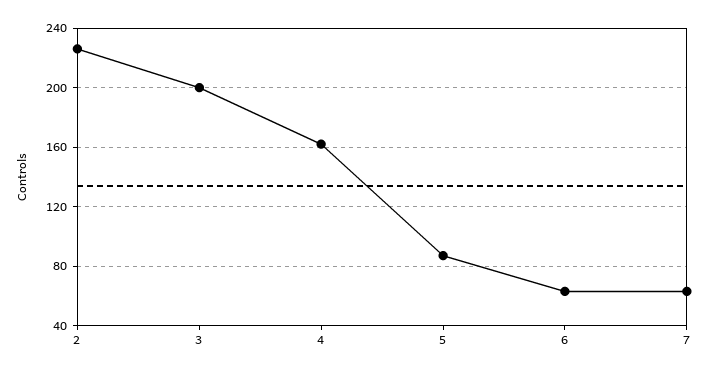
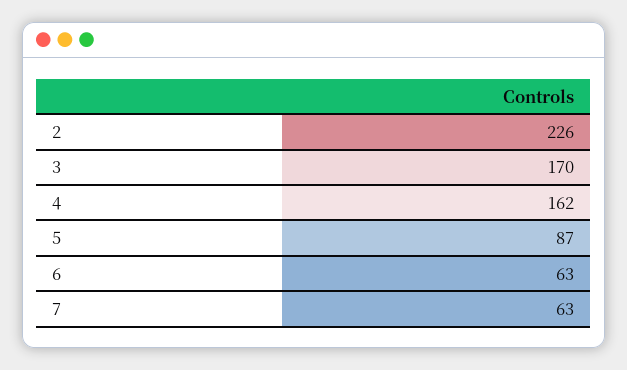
  {
    "2": 226,
-   "3": 200,
+   "3": 170,
    "4": 162,
    "5": 87,
    "6": 63,
    "7": 63
  }

